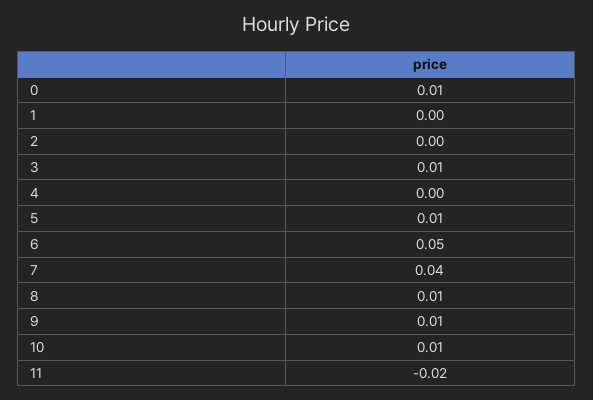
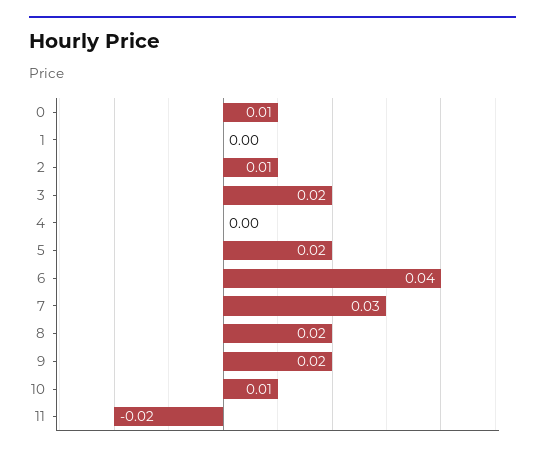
  {
    "0": 0.01,
    "1": 0,
-   "2": 0,
+   "2": 0.01,
-   "3": 0.01,
+   "3": 0.02,
    "4": 0,
-   "5": 0.01,
+   "5": 0.02,
-   "6": 0.05,
+   "6": 0.04,
-   "7": 0.04,
+   "7": 0.03,
-   "8": 0.01,
+   "8": 0.02,
-   "9": 0.01,
+   "9": 0.02,
    "10": 0.01,
    "11": -0.02
  }

